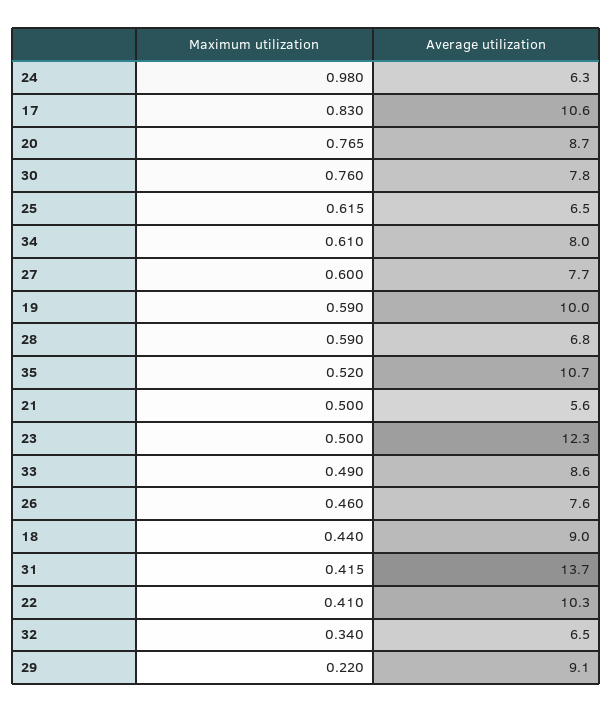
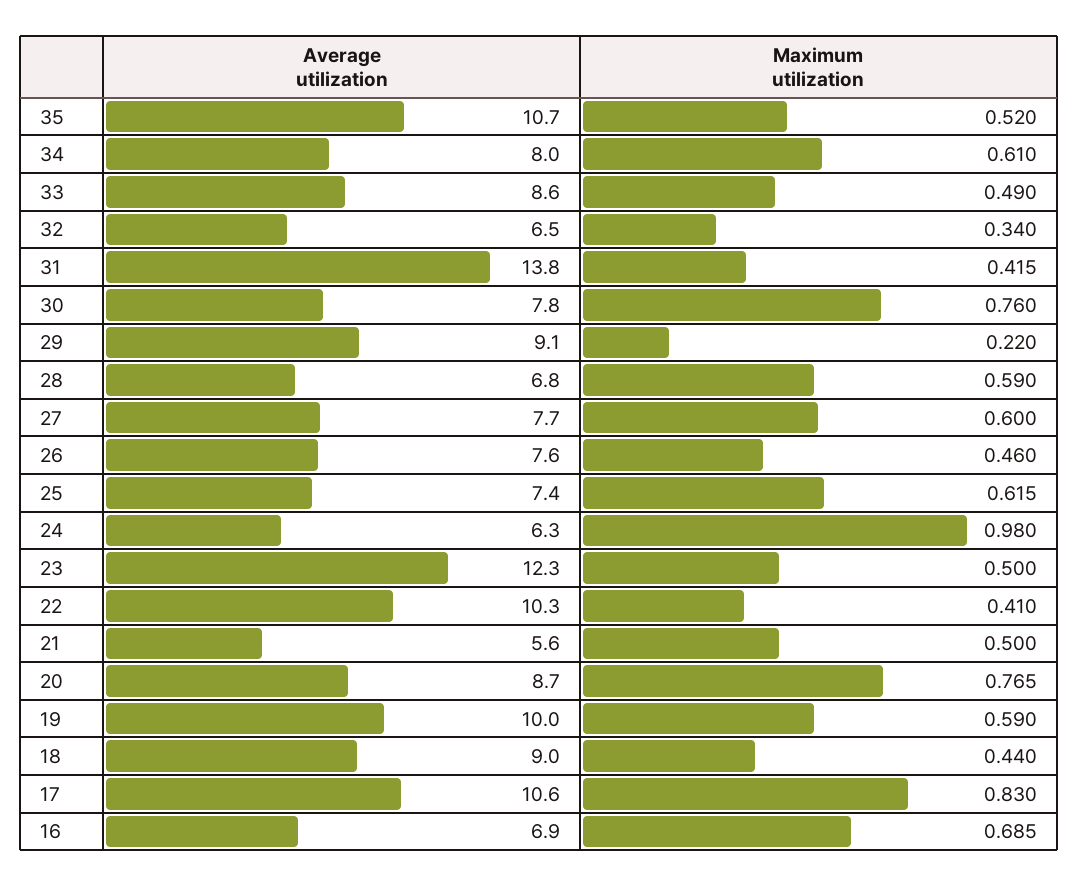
  {
    "Maximum utilization": {
      "24": 0.98,
      "17": 0.83,
      "20": 0.765,
      "30": 0.76,
      "25": 0.615,
      "34": 0.61,
      "27": 0.6,
      "19": 0.59,
      "28": 0.59,
      "35": 0.52,
      "21": 0.5,
      "23": 0.5,
      "33": 0.49,
      "26": 0.46,
      "18": 0.44,
      "31": 0.415,
      "22": 0.41,
      "32": 0.34,
-     "29": 0.22
+     "29": 0.22,
+     "16": 0.685
    },
    "Average utilization": {
      "24": 6.3,
      "17": 10.6,
      "20": 8.7,
      "30": 7.8,
-     "25": 6.5,
+     "25": 7.4,
      "34": 8,
      "27": 7.7,
      "19": 10,
      "28": 6.8,
      "35": 10.7,
      "21": 5.6,
      "23": 12.3,
      "33": 8.6,
      "26": 7.6,
      "18": 9,
-     "31": 13.7,
+     "31": 13.8,
      "22": 10.3,
      "32": 6.5,
-     "29": 9.1
+     "29": 9.1,
+     "16": 6.9
    }
  }

